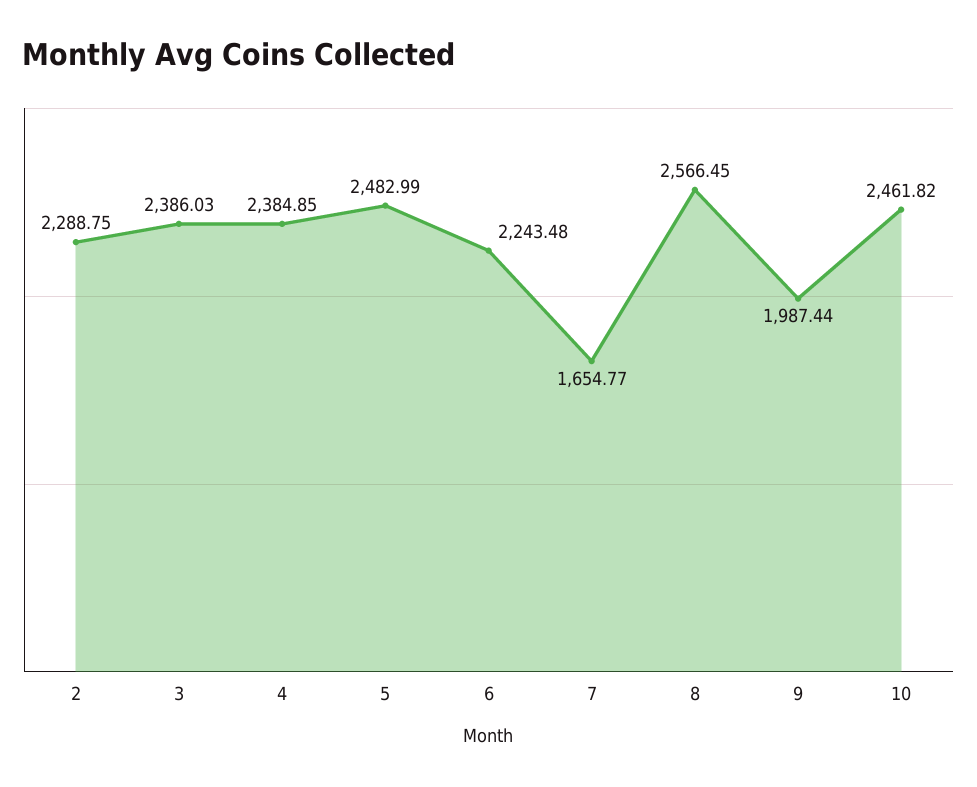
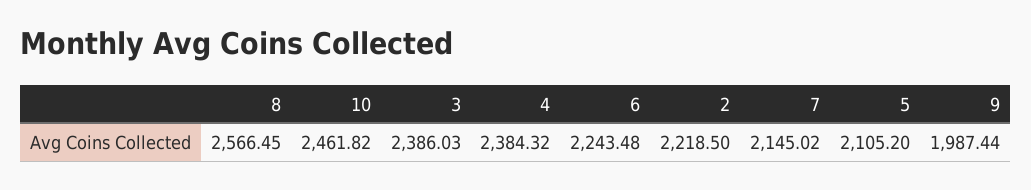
  {
-   "2": 2288.75,
+   "2": 2218.5,
    "3": 2386.03,
-   "4": 2384.85,
+   "4": 2384.32,
-   "5": 2482.99,
+   "5": 2105.2,
    "6": 2243.48,
-   "7": 1654.77,
+   "7": 2145.02,
    "8": 2566.45,
    "9": 1987.44,
    "10": 2461.82
  }

